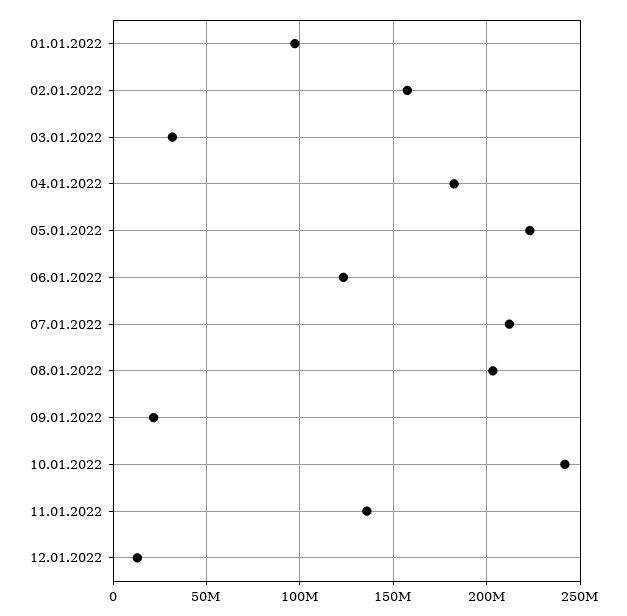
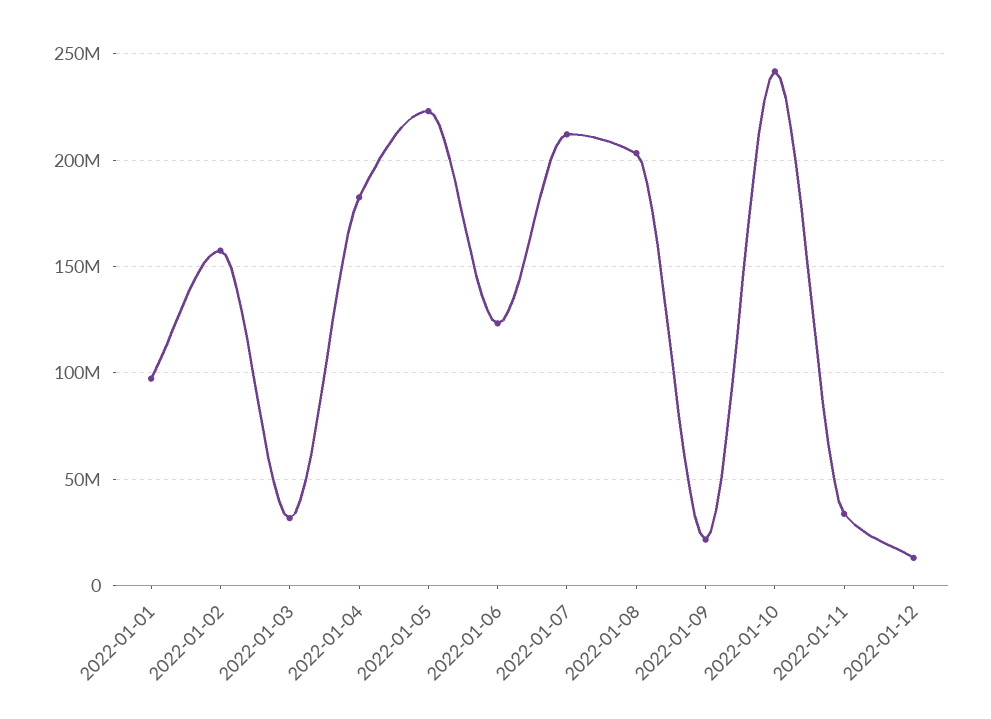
  {
    "01.01.2022": 95000000,
    "02.01.2022": 155000000,
    "03.01.2022": 30000000,
    "04.01.2022": 180000000,
    "05.01.2022": 225000000,
    "06.01.2022": 125000000,
    "07.01.2022": 210000000,
    "08.01.2022": 205000000,
    "09.01.2022": 20000000,
    "10.01.2022": 240000000,
-   "11.01.2022": 135000000,
+   "11.01.2022": 35000000,
    "12.01.2022": 15000000
  }

